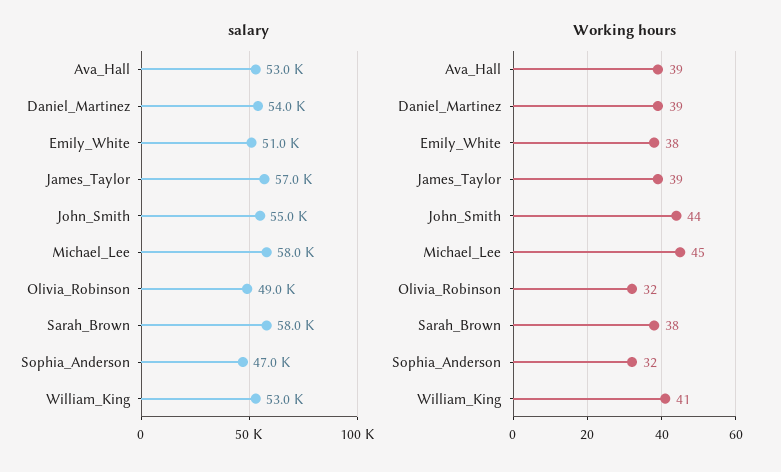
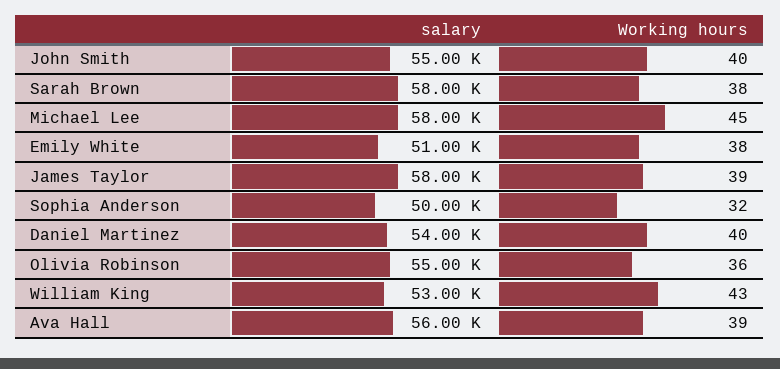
  {
    "salary": {
-     "Ava_Hall": 53000,
+     "Ava_Hall": 56000,
      "Daniel_Martinez": 54000,
      "Emily_White": 51000,
-     "James_Taylor": 57000,
+     "James_Taylor": 58000,
      "John_Smith": 55000,
      "Michael_Lee": 58000,
-     "Olivia_Robinson": 49000,
+     "Olivia_Robinson": 55000,
      "Sarah_Brown": 58000,
-     "Sophia_Anderson": 47000,
+     "Sophia_Anderson": 50000,
      "William_King": 53000
    },
    "Working hours": {
      "Ava_Hall": 39,
-     "Daniel_Martinez": 39,
+     "Daniel_Martinez": 40,
      "Emily_White": 38,
      "James_Taylor": 39,
-     "John_Smith": 44,
+     "John_Smith": 40,
      "Michael_Lee": 45,
-     "Olivia_Robinson": 32,
+     "Olivia_Robinson": 36,
      "Sarah_Brown": 38,
      "Sophia_Anderson": 32,
-     "William_King": 41
+     "William_King": 43
    }
  }

